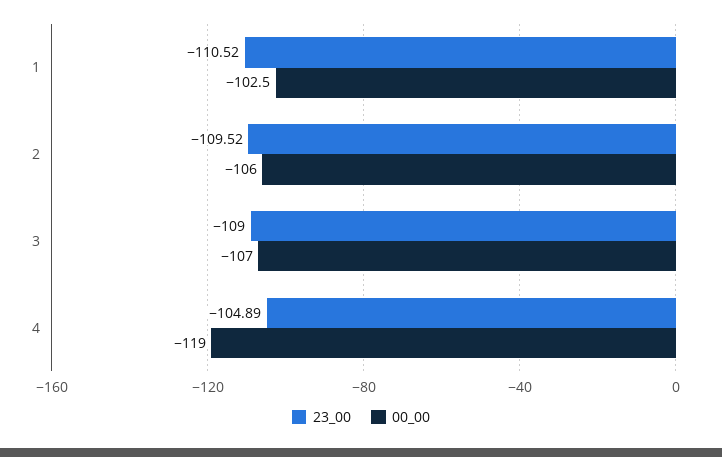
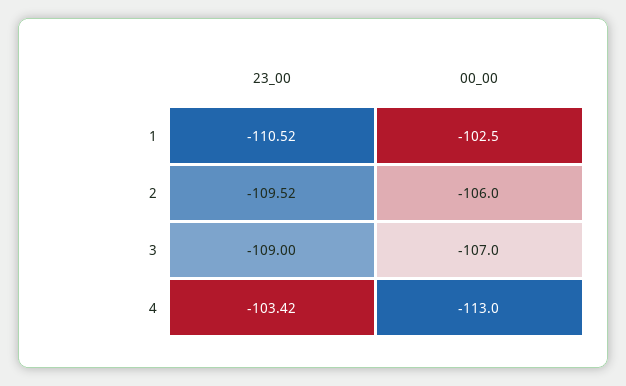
  {
    "23_00": {
      "1": -110.52,
      "2": -109.52,
      "3": -109,
-     "4": -104.89
+     "4": -103.42
    },
    "00_00": {
      "1": -102.5,
      "2": -106,
      "3": -107,
-     "4": -119
+     "4": -113
    }
  }

